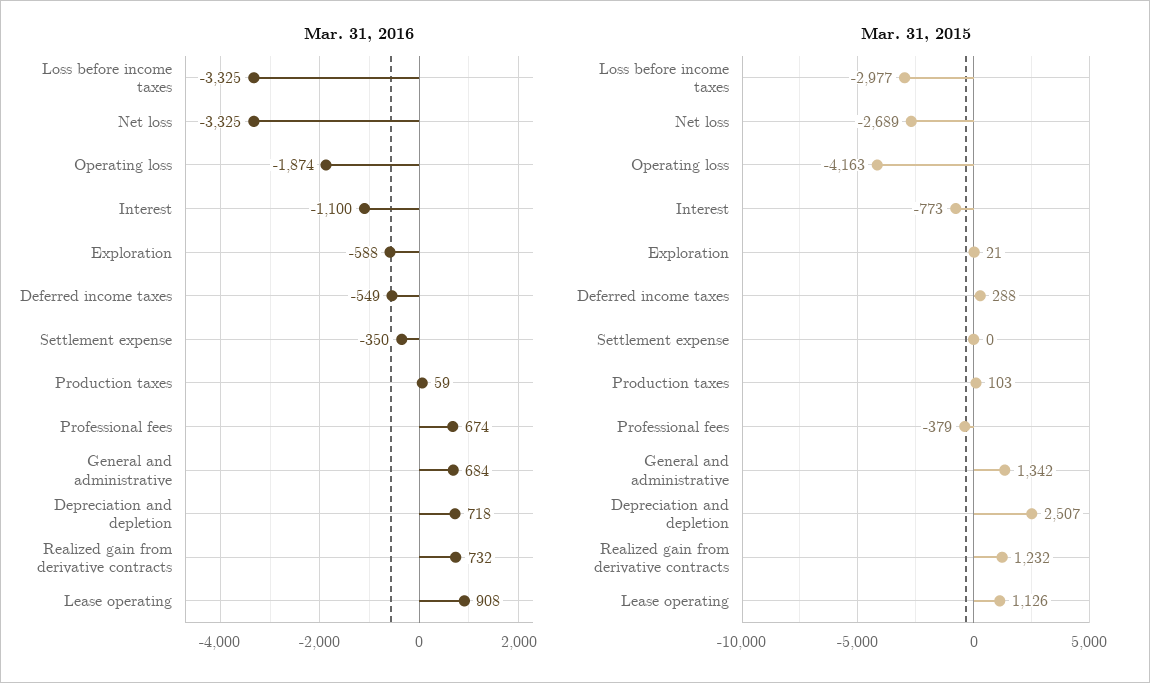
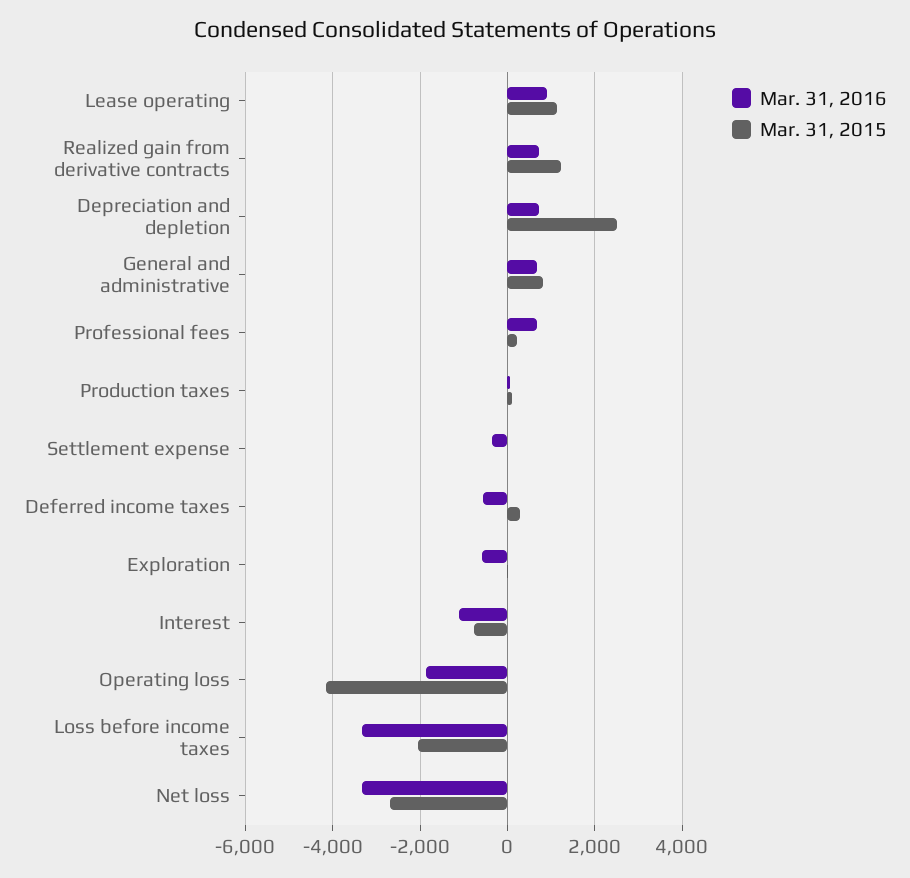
  {
    "Mar. 31, 2016": {
      "Loss before income taxes": -3325,
      "Net loss": -3325,
      "Operating loss": -1874,
      "Interest": -1100,
      "Exploration": -588,
      "Deferred income taxes": -549,
      "Settlement expense": -350,
      "Production taxes": 59,
      "Professional fees": 674,
      "General and administrative": 684,
      "Depreciation and depletion": 718,
      "Realized gain from derivative contracts": 732,
      "Lease operating": 908
    },
    "Mar. 31, 2015": {
-     "Loss before income taxes": -2977,
+     "Loss before income taxes": -2000,
      "Net loss": -2689,
      "Operating loss": -4163,
      "Interest": -773,
      "Exploration": 21,
      "Deferred income taxes": 288,
      "Settlement expense": 0,
      "Production taxes": 103,
-     "Professional fees": -379,
+     "Professional fees": 200,
-     "General and administrative": 1342,
+     "General and administrative": 800,
      "Depreciation and depletion": 2507,
      "Realized gain from derivative contracts": 1232,
      "Lease operating": 1126
    }
  }

